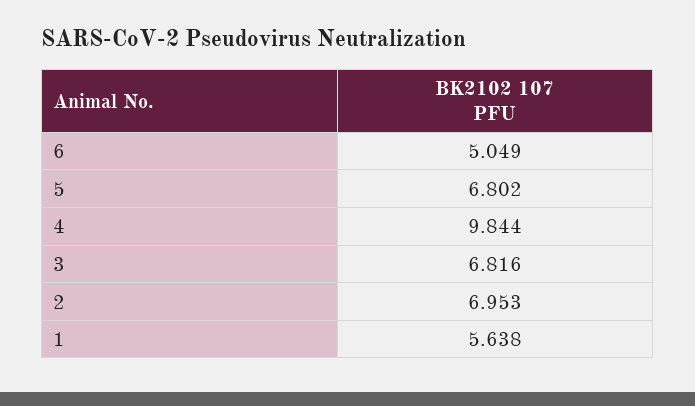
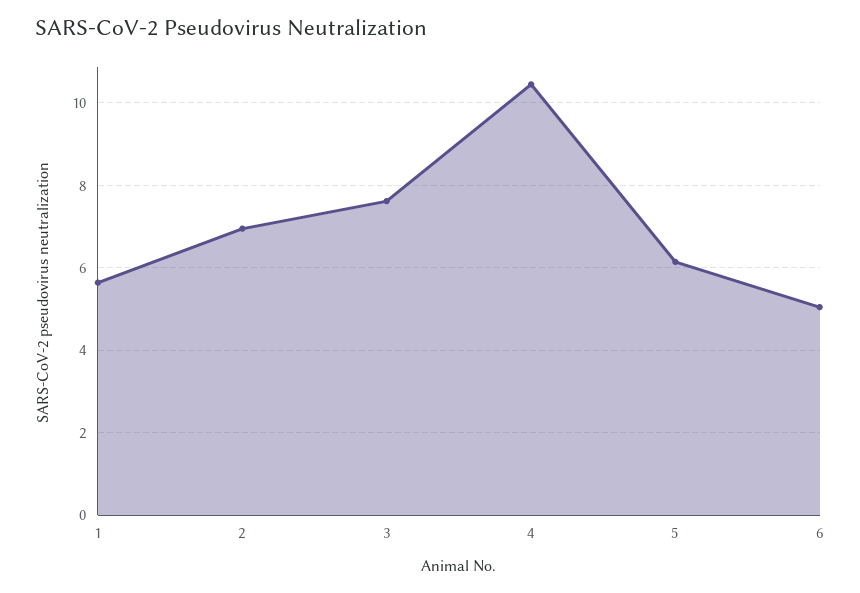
  {
    "6": 5.049,
-   "5": 6.802,
+   "5": 6.2,
-   "4": 9.844,
+   "4": 10.4,
-   "3": 6.816,
+   "3": 7.6,
    "2": 6.953,
    "1": 5.638
  }

